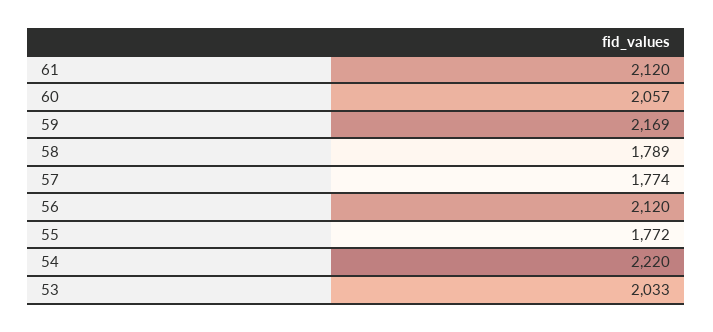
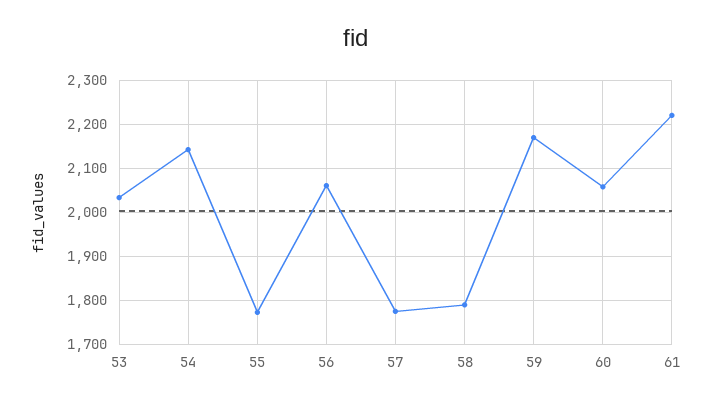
  {
-   "61": 2120,
+   "61": 2220,
    "60": 2057,
    "59": 2169,
    "58": 1789,
    "57": 1774,
-   "56": 2120,
+   "56": 2060,
    "55": 1772,
-   "54": 2220,
+   "54": 2140,
    "53": 2033
  }

